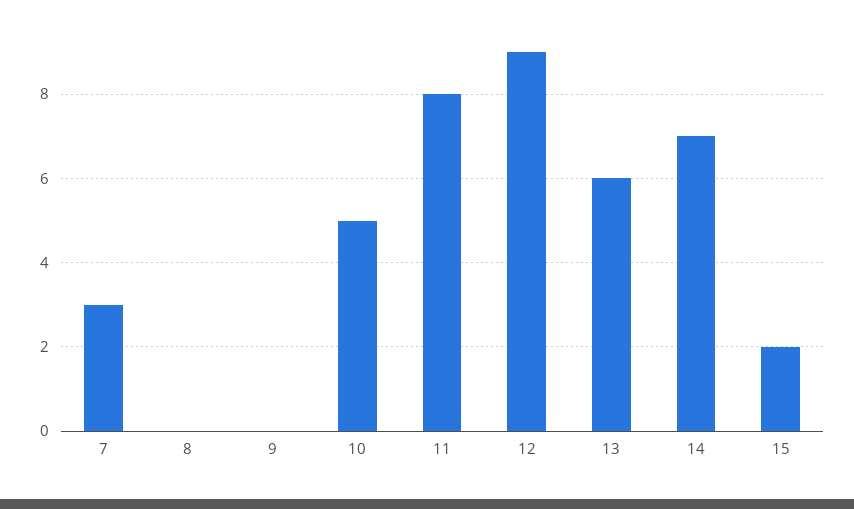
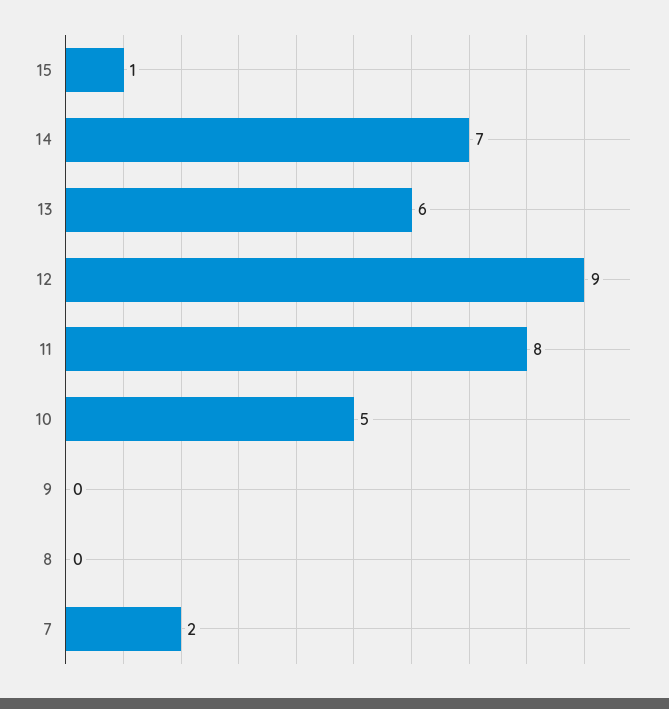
  {
-   "7": 3,
+   "7": 2,
    "8": 0,
    "9": 0,
    "10": 5,
    "11": 8,
    "12": 9,
    "13": 6,
    "14": 7,
-   "15": 2
+   "15": 1
  }

